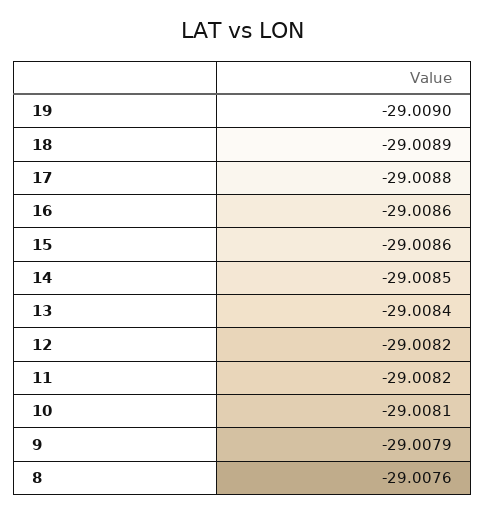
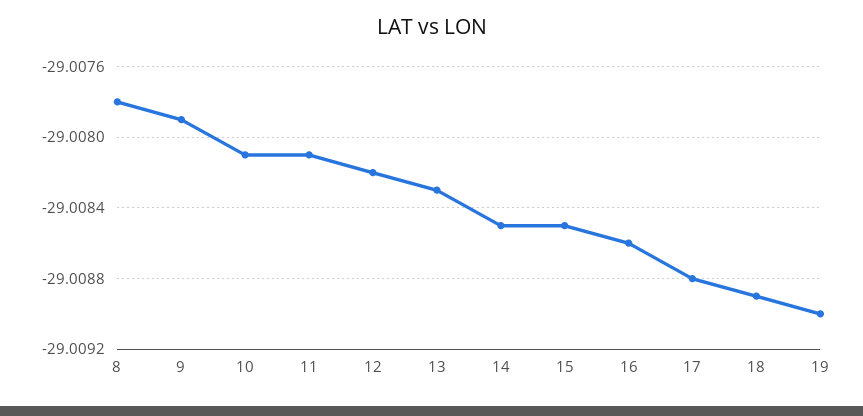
  {
    "19": -29.009,
    "18": -29.0089,
    "17": -29.0088,
    "16": -29.0086,
-   "15": -29.0086,
+   "15": -29.0085,
    "14": -29.0085,
-   "13": -29.0084,
+   "13": -29.0083,
    "12": -29.0082,
-   "11": -29.0082,
+   "11": -29.0081,
    "10": -29.0081,
    "9": -29.0079,
-   "8": -29.0076
+   "8": -29.0078
  }

